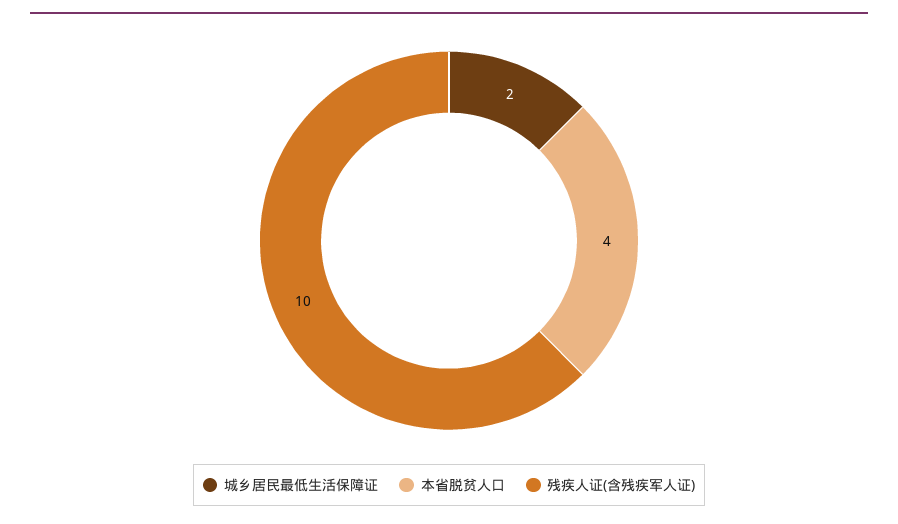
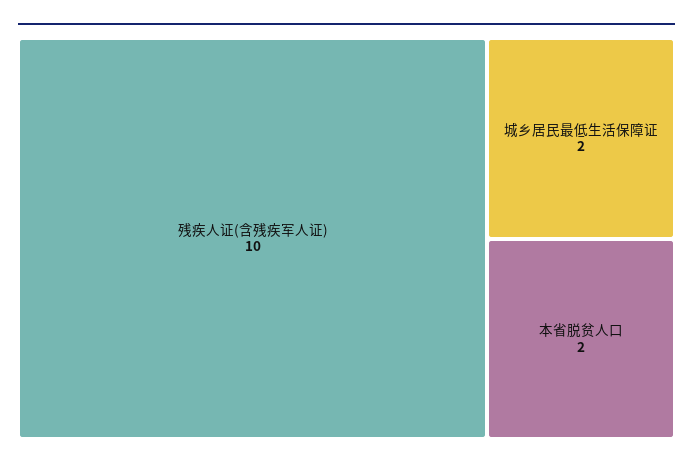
  {
    "城乡居民最低生活保障证": 2,
-   "本省脱贫人口": 4,
+   "本省脱贫人口": 2,
    "残疾人证(含残疾军人证)": 10
  }

